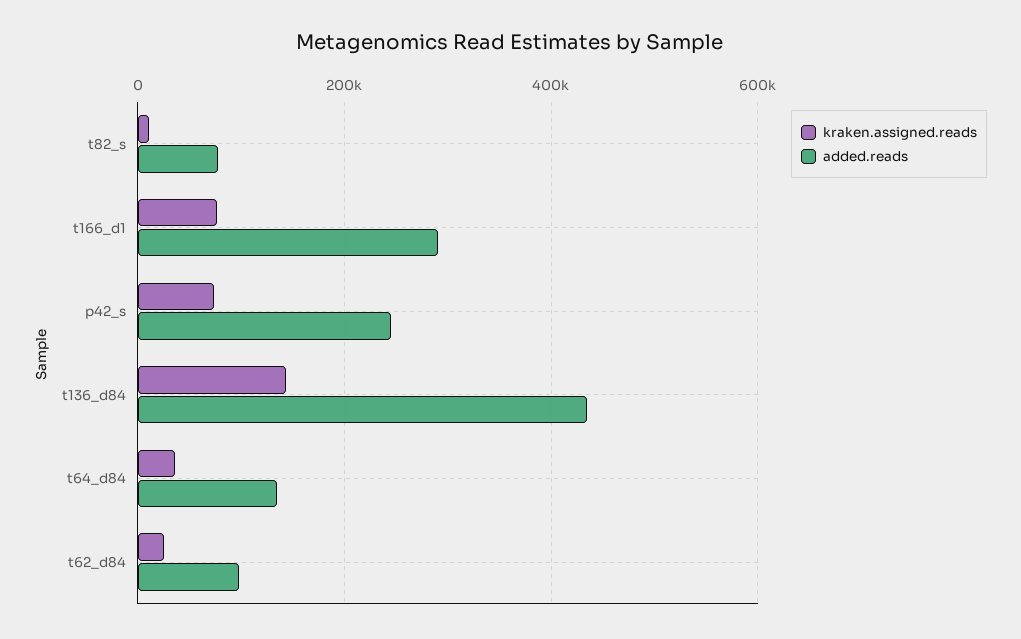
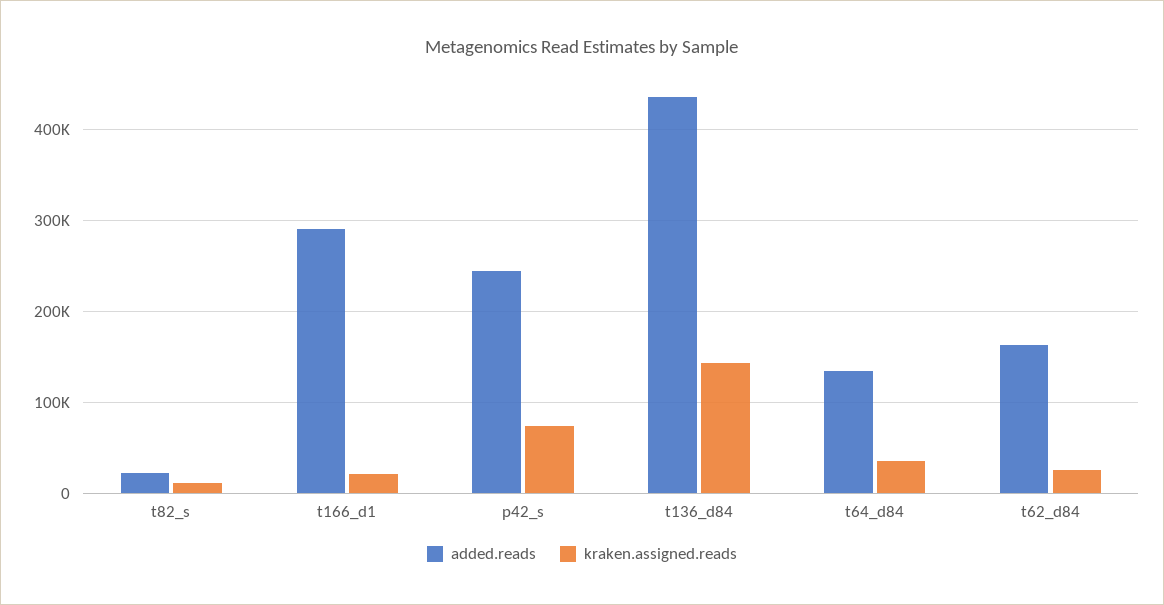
  {
    "kraken.assigned.reads": {
      "t82_s": 10000,
-     "t166_d1": 80000,
+     "t166_d1": 20000,
      "p42_s": 70000,
      "t136_d84": 140000,
      "t64_d84": 40000,
      "t62_d84": 30000
    },
    "added.reads": {
-     "t82_s": 80000,
+     "t82_s": 20000,
      "t166_d1": 290000,
      "p42_s": 240000,
      "t136_d84": 440000,
      "t64_d84": 130000,
-     "t62_d84": 100000
+     "t62_d84": 160000
    }
  }

